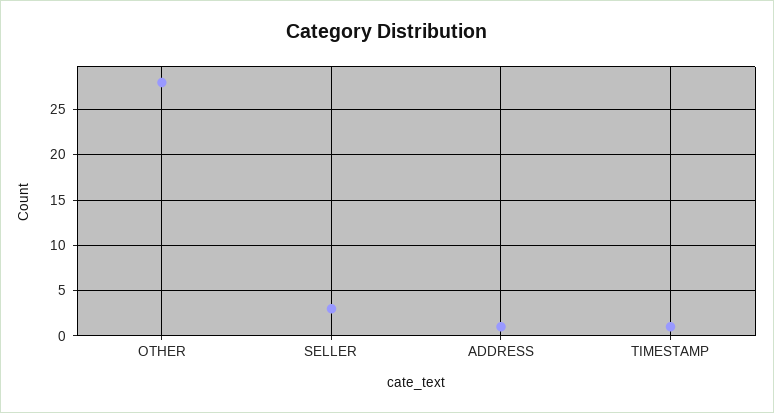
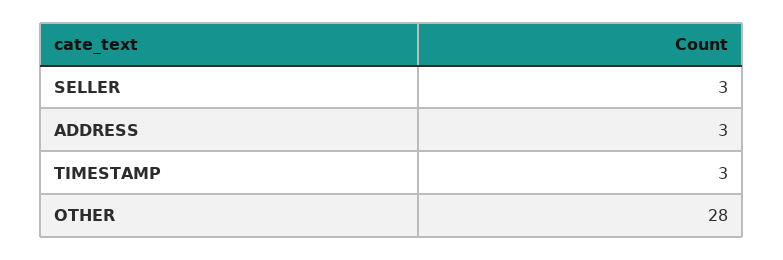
  {
    "OTHER": 28,
    "SELLER": 3,
-   "ADDRESS": 1,
+   "ADDRESS": 3,
-   "TIMESTAMP": 1
+   "TIMESTAMP": 3
  }

